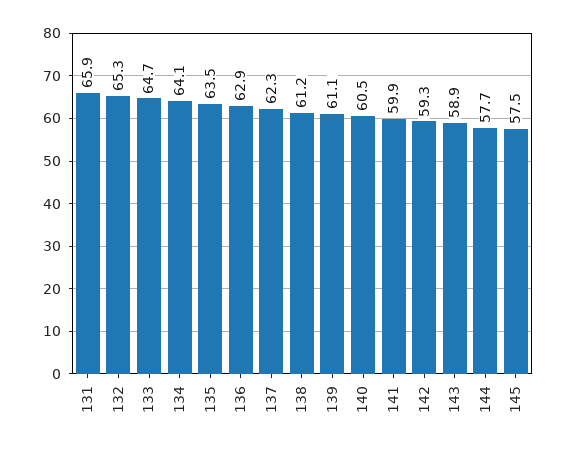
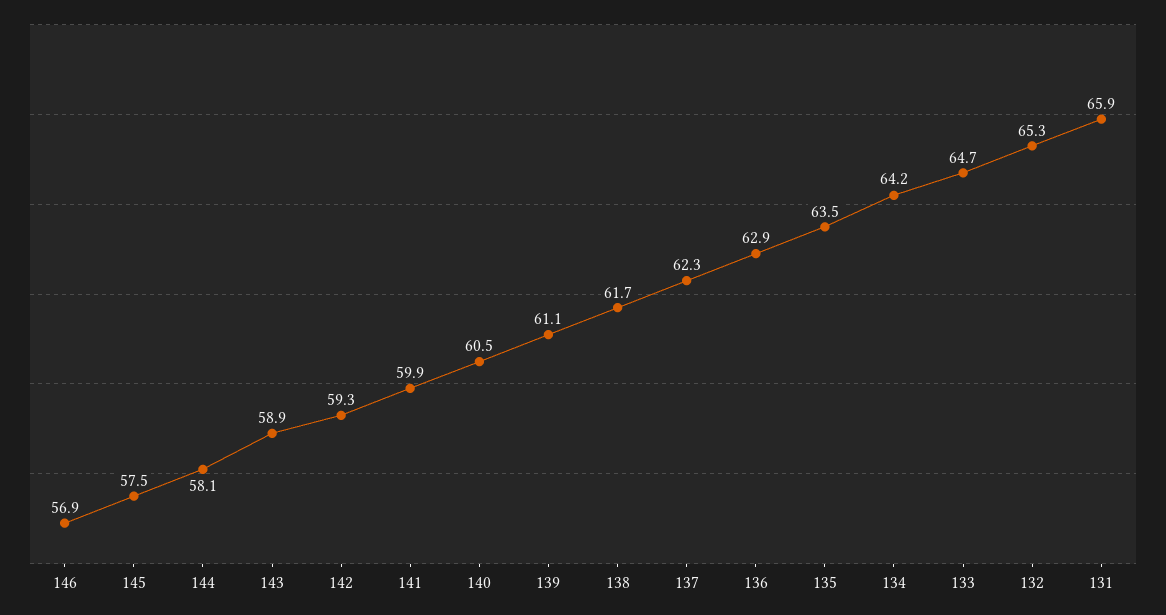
  {
    "131": 65.9,
    "132": 65.3,
    "133": 64.7,
-   "134": 64.1,
+   "134": 64.2,
    "135": 63.5,
    "136": 62.9,
    "137": 62.3,
-   "138": 61.2,
+   "138": 61.7,
    "139": 61.1,
    "140": 60.5,
    "141": 59.9,
    "142": 59.3,
    "143": 58.9,
-   "144": 57.7,
+   "144": 58.1,
-   "145": 57.5
+   "145": 57.5,
+   "146": 56.9
  }

